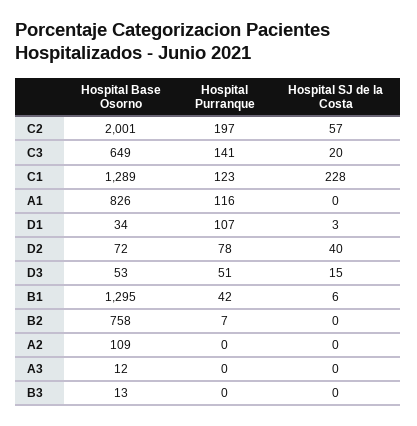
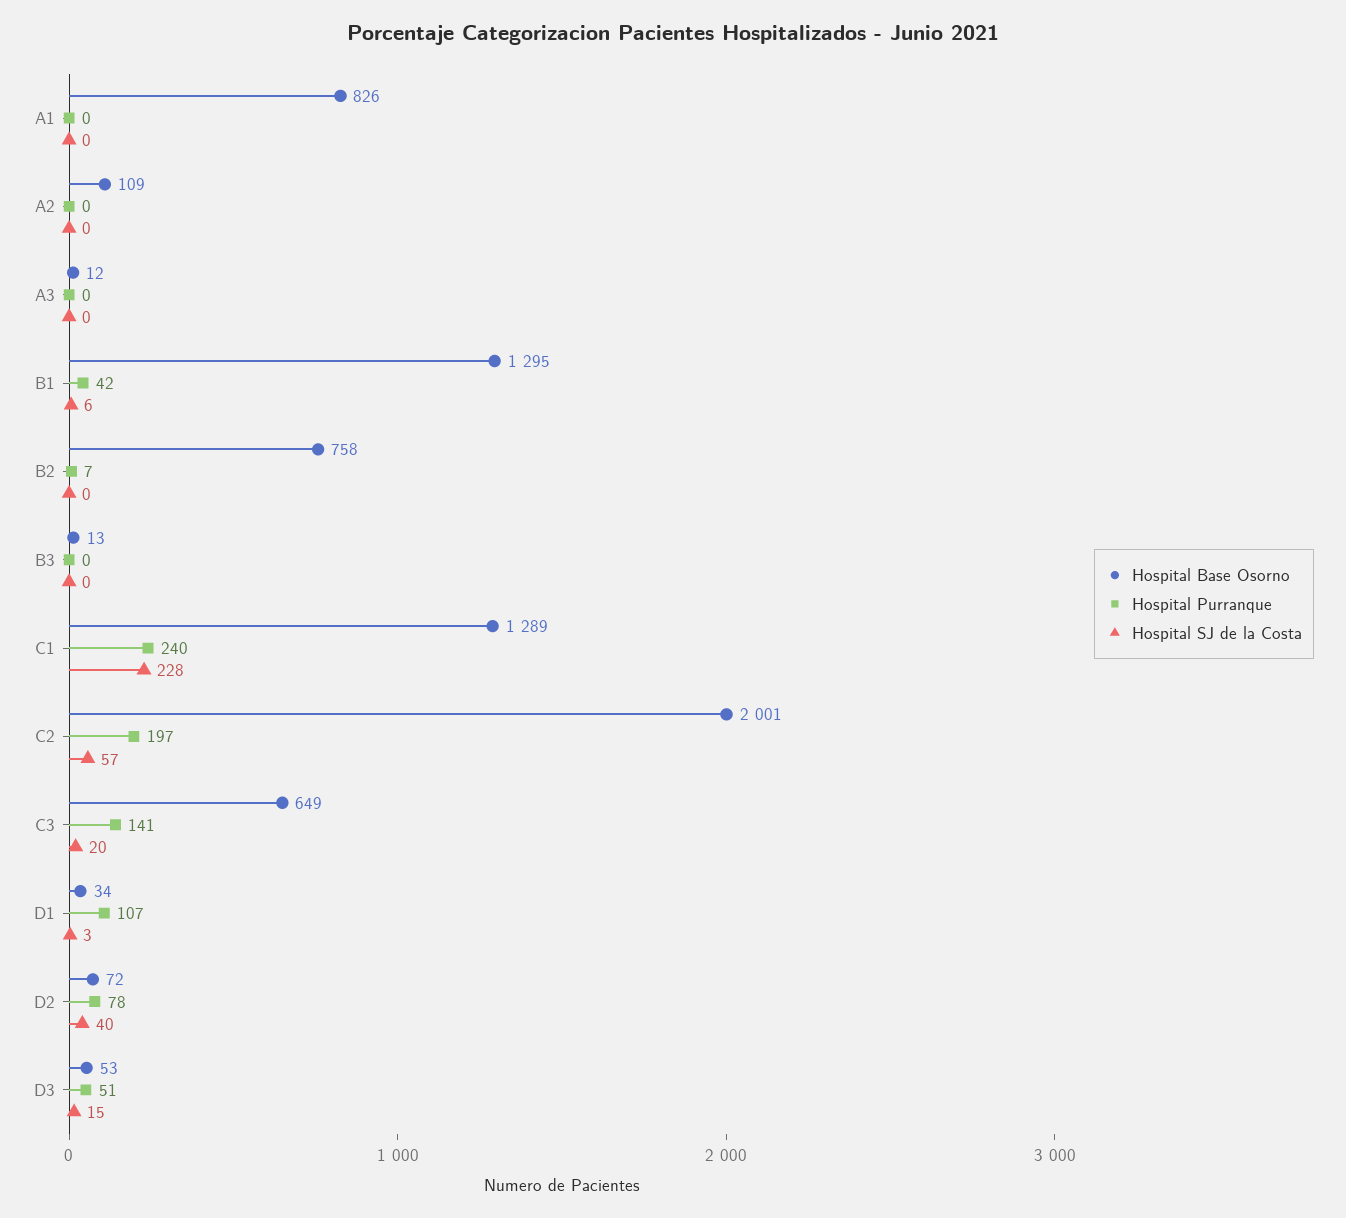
  {
    "Hospital Base Osorno": {
      "C2": 2001,
      "C3": 649,
      "C1": 1289,
      "A1": 826,
      "D1": 34,
      "D2": 72,
      "D3": 53,
      "B1": 1295,
      "B2": 758,
      "A2": 109,
      "A3": 12,
      "B3": 13
    },
    "Hospital Purranque": {
      "C2": 197,
      "C3": 141,
-     "C1": 123,
+     "C1": 240,
-     "A1": 116,
+     "A1": 0,
      "D1": 107,
      "D2": 78,
      "D3": 51,
      "B1": 42,
      "B2": 7,
      "A2": 0,
      "A3": 0,
      "B3": 0
    },
    "Hospital SJ de la Costa": {
      "C2": 57,
      "C3": 20,
      "C1": 228,
      "A1": 0,
      "D1": 3,
      "D2": 40,
      "D3": 15,
      "B1": 6,
      "B2": 0,
      "A2": 0,
      "A3": 0,
      "B3": 0
    }
  }

